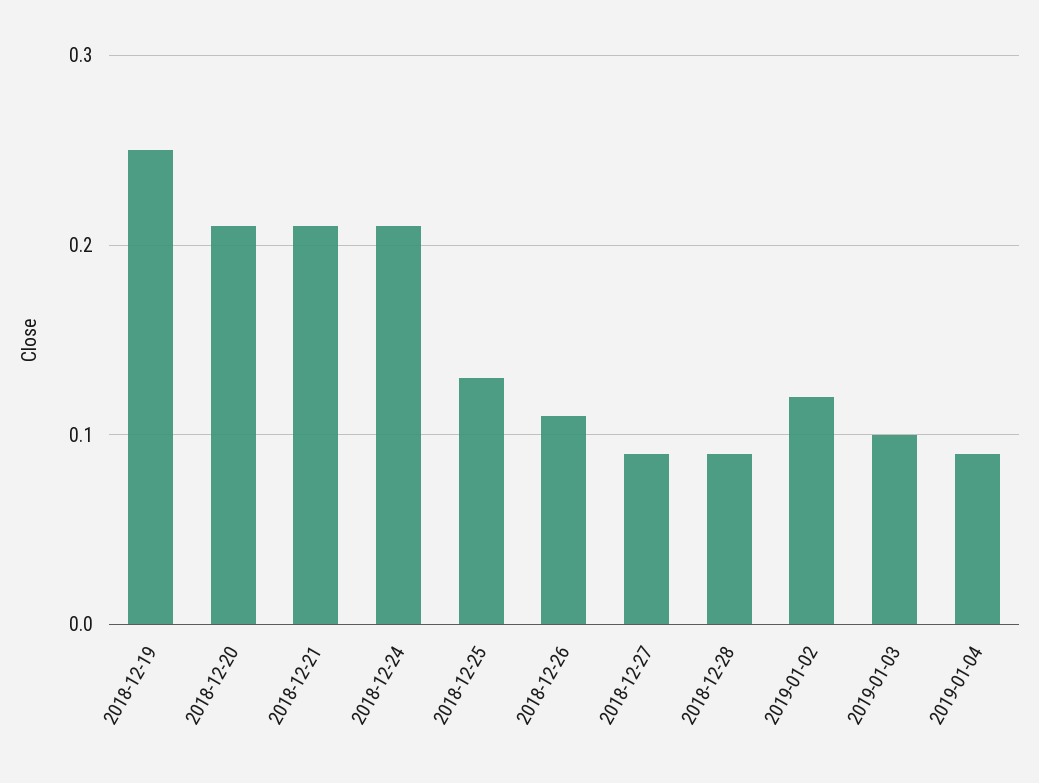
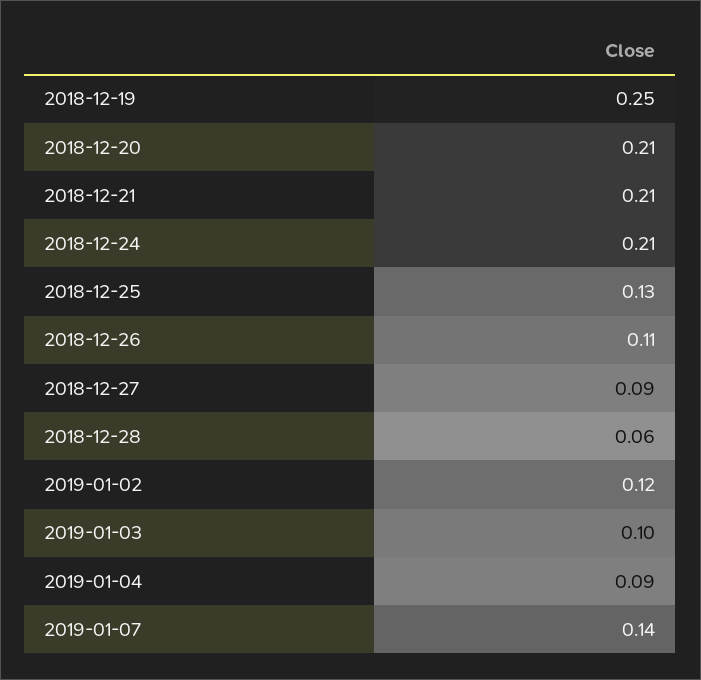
  {
    "2018-12-19": 0.25,
    "2018-12-20": 0.21,
    "2018-12-21": 0.21,
    "2018-12-24": 0.21,
    "2018-12-25": 0.13,
    "2018-12-26": 0.11,
    "2018-12-27": 0.09,
-   "2018-12-28": 0.09,
+   "2018-12-28": 0.06,
    "2019-01-02": 0.12,
    "2019-01-03": 0.1,
-   "2019-01-04": 0.09
+   "2019-01-04": 0.09,
+   "2019-01-07": 0.14
  }

